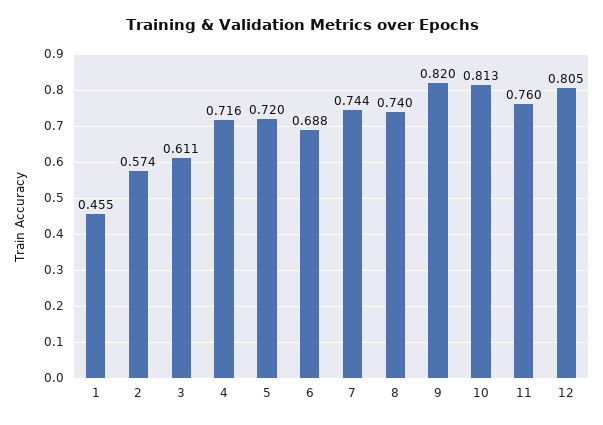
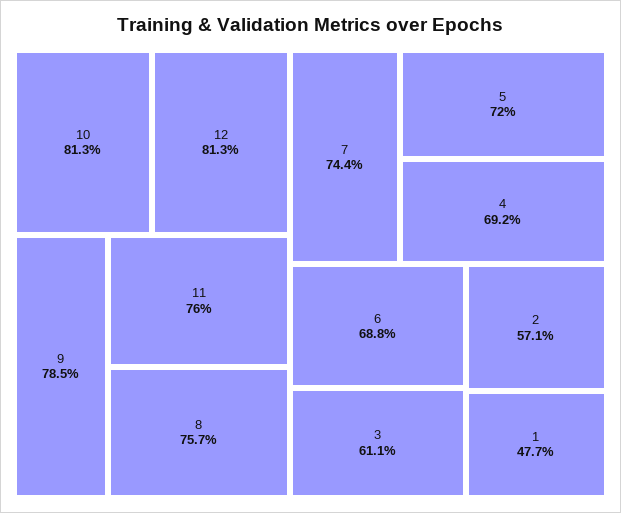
  {
-   "1": 0.455,
+   "1": 0.477,
-   "2": 0.574,
+   "2": 0.571,
    "3": 0.611,
-   "4": 0.716,
+   "4": 0.692,
    "5": 0.72,
    "6": 0.688,
    "7": 0.744,
-   "8": 0.74,
+   "8": 0.757,
-   "9": 0.82,
+   "9": 0.785,
    "10": 0.813,
    "11": 0.76,
-   "12": 0.805
+   "12": 0.813
  }

